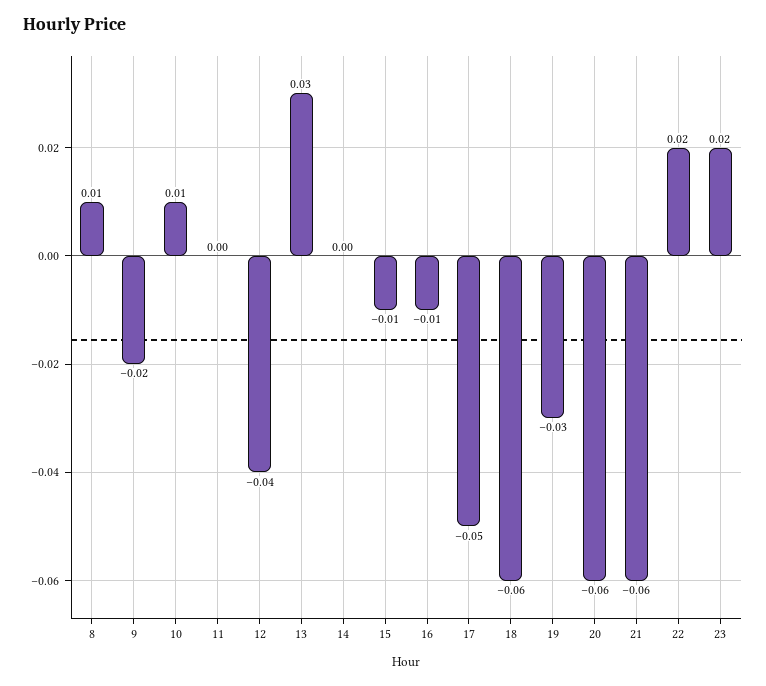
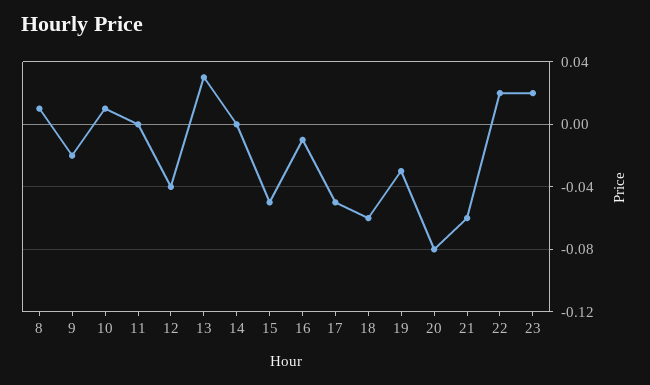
  {
    "8": 0.01,
    "9": -0.02,
    "10": 0.01,
    "11": 0,
    "12": -0.04,
    "13": 0.03,
    "14": 0,
-   "15": -0.01,
+   "15": -0.05,
    "16": -0.01,
    "17": -0.05,
    "18": -0.06,
    "19": -0.03,
-   "20": -0.06,
+   "20": -0.08,
    "21": -0.06,
    "22": 0.02,
    "23": 0.02
  }

